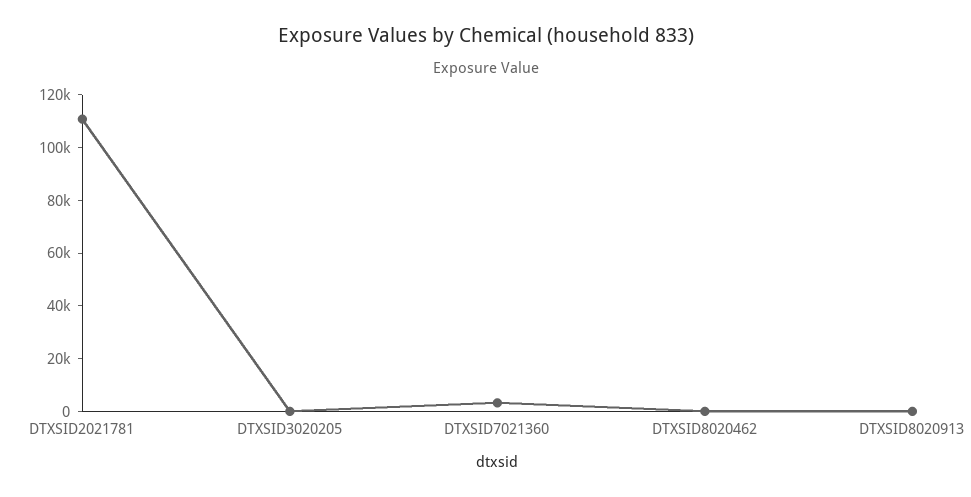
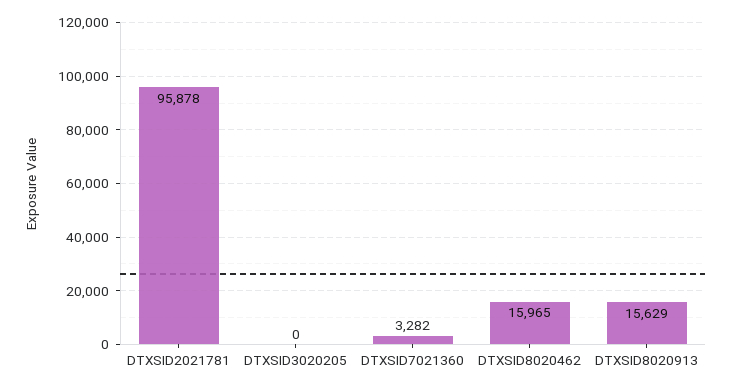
  {
-   "DTXSID2021781": 110000,
+   "DTXSID2021781": 95878,
    "DTXSID3020205": 0,
    "DTXSID7021360": 3282,
-   "DTXSID8020462": 0,
+   "DTXSID8020462": 15965,
-   "DTXSID8020913": 0
+   "DTXSID8020913": 15629
  }

